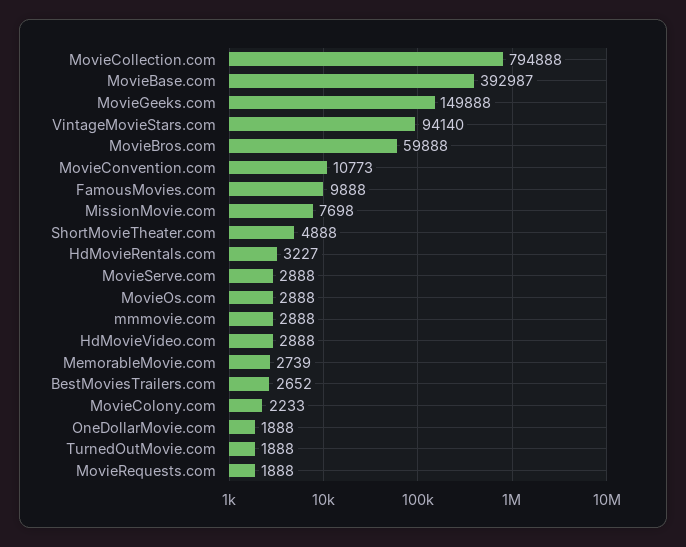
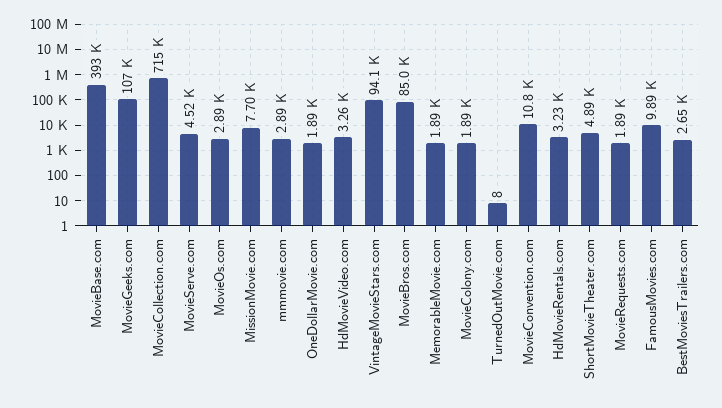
  {
-   "MovieCollection.com": 794888,
+   "MovieCollection.com": 715000,
    "MovieBase.com": 392987,
-   "MovieGeeks.com": 149888,
+   "MovieGeeks.com": 107000,
    "VintageMovieStars.com": 94140,
-   "MovieBros.com": 59888,
+   "MovieBros.com": 85000,
    "MovieConvention.com": 10773,
    "FamousMovies.com": 9888,
    "MissionMovie.com": 7698,
    "ShortMovieTheater.com": 4888,
    "HdMovieRentals.com": 3227,
-   "MovieServe.com": 2888,
+   "MovieServe.com": 4520,
    "MovieOs.com": 2888,
    "mmmovie.com": 2888,
-   "HdMovieVideo.com": 2888,
+   "HdMovieVideo.com": 3260,
-   "MemorableMovie.com": 2739,
+   "MemorableMovie.com": 1890,
    "BestMoviesTrailers.com": 2652,
-   "MovieColony.com": 2233,
+   "MovieColony.com": 1890,
    "OneDollarMovie.com": 1888,
-   "TurnedOutMovie.com": 1888,
+   "TurnedOutMovie.com": 8,
    "MovieRequests.com": 1888
  }

